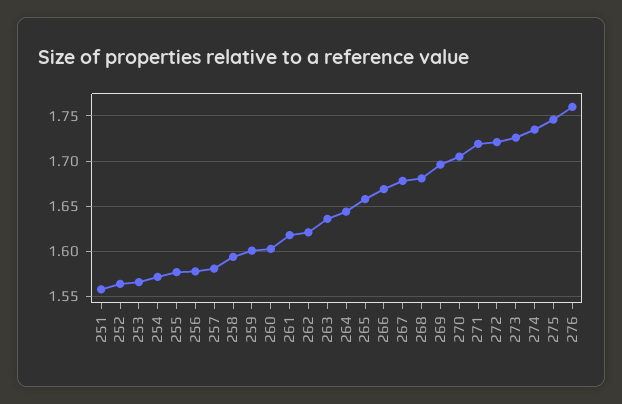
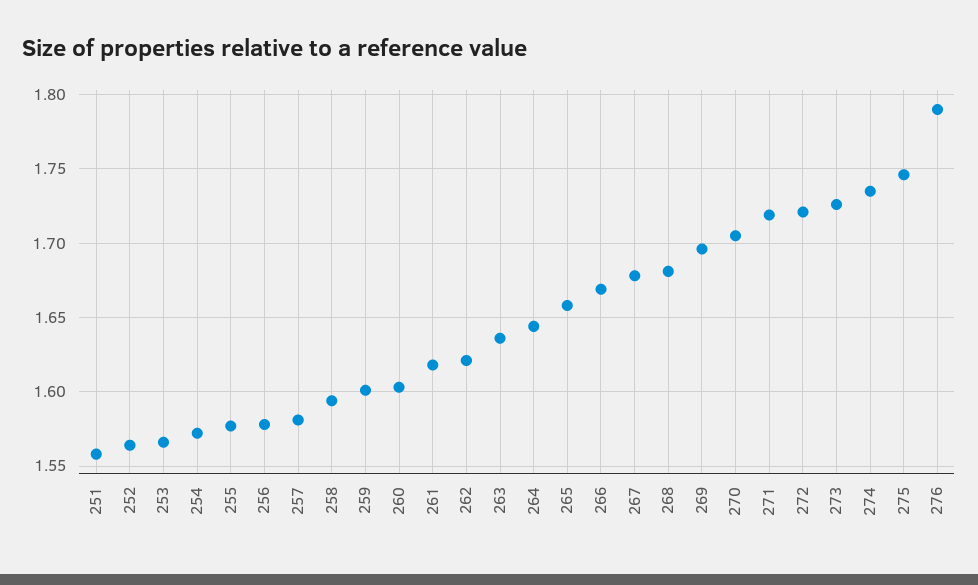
  {
    "251": 1.56,
    "252": 1.565,
    "253": 1.565,
    "254": 1.57,
    "255": 1.575,
    "256": 1.58,
    "257": 1.58,
    "258": 1.595,
    "259": 1.6,
    "260": 1.605,
    "261": 1.62,
    "262": 1.62,
    "263": 1.635,
    "264": 1.645,
    "265": 1.66,
    "266": 1.67,
    "267": 1.68,
    "268": 1.68,
    "269": 1.695,
    "270": 1.705,
    "271": 1.72,
    "272": 1.72,
    "273": 1.725,
    "274": 1.735,
    "275": 1.745,
-   "276": 1.76
+   "276": 1.79
  }

